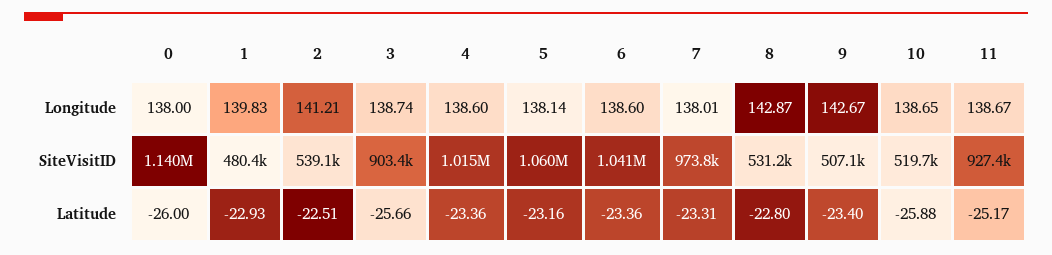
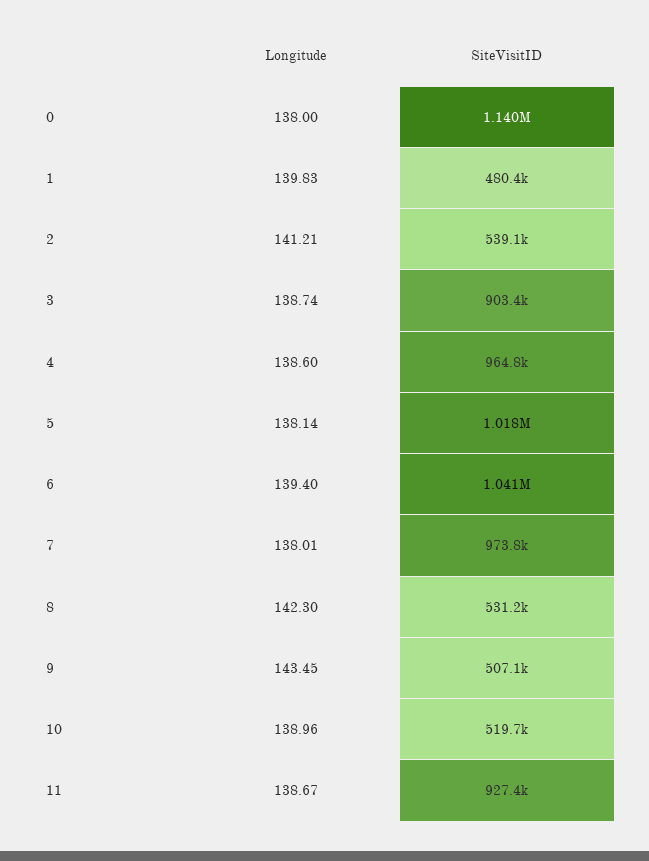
  {
    "0": {
      "Longitude": 138,
-     "SiteVisitID": 1140000,
+     "SiteVisitID": 1140000
-     "Latitude": -26
    },
    "1": {
      "Longitude": 139.83,
-     "SiteVisitID": 480400,
+     "SiteVisitID": 480400
-     "Latitude": -22.93
    },
    "2": {
      "Longitude": 141.21,
-     "SiteVisitID": 539100,
+     "SiteVisitID": 539100
-     "Latitude": -22.51
    },
    "3": {
      "Longitude": 138.74,
-     "SiteVisitID": 903400,
+     "SiteVisitID": 903400
-     "Latitude": -25.66
    },
    "4": {
      "Longitude": 138.6,
-     "SiteVisitID": 1015000,
+     "SiteVisitID": 964800
-     "Latitude": -23.36
    },
    "5": {
      "Longitude": 138.14,
-     "SiteVisitID": 1060000,
+     "SiteVisitID": 1018000
-     "Latitude": -23.16
    },
    "6": {
-     "Longitude": 138.6,
+     "Longitude": 139.4,
-     "SiteVisitID": 1041000,
+     "SiteVisitID": 1041000
-     "Latitude": -23.36
    },
    "7": {
      "Longitude": 138.01,
-     "SiteVisitID": 973800,
+     "SiteVisitID": 973800
-     "Latitude": -23.31
    },
    "8": {
-     "Longitude": 142.87,
+     "Longitude": 142.3,
-     "SiteVisitID": 531200,
+     "SiteVisitID": 531200
-     "Latitude": -22.8
    },
    "9": {
-     "Longitude": 142.67,
+     "Longitude": 143.45,
-     "SiteVisitID": 507100,
+     "SiteVisitID": 507100
-     "Latitude": -23.4
    },
    "10": {
-     "Longitude": 138.65,
+     "Longitude": 138.96,
-     "SiteVisitID": 519700,
+     "SiteVisitID": 519700
-     "Latitude": -25.88
    },
    "11": {
      "Longitude": 138.67,
-     "SiteVisitID": 927400,
+     "SiteVisitID": 927400
-     "Latitude": -25.17
    }
  }

